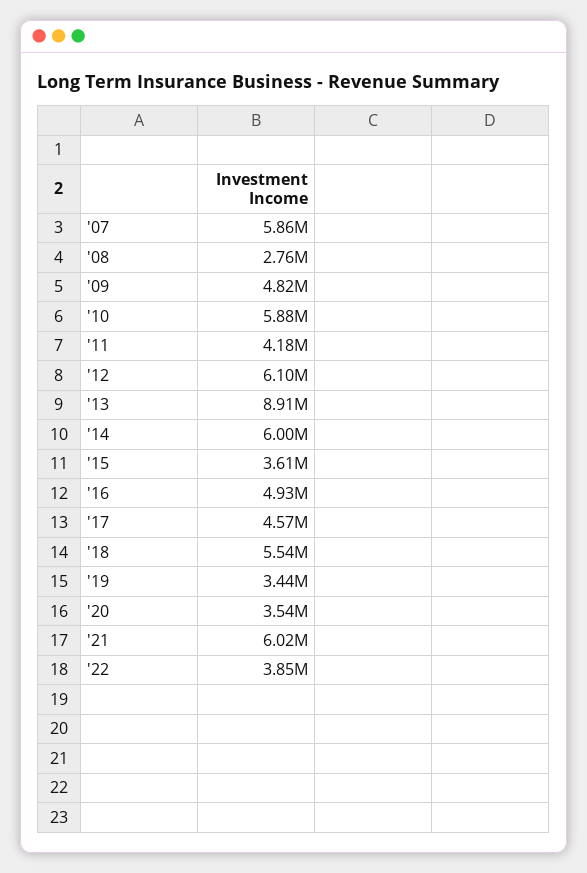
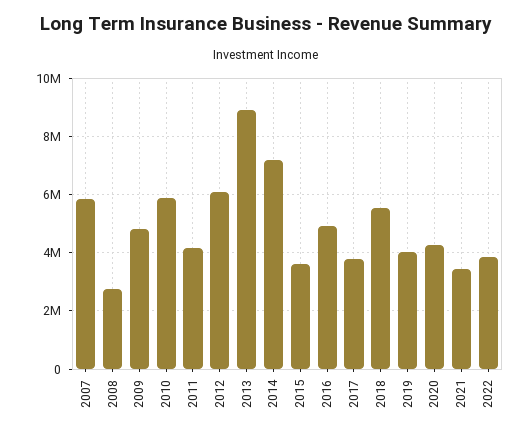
  {
    "'07": 5860000,
    "'08": 2760000,
    "'09": 4820000,
    "'10": 5880000,
    "'11": 4180000,
    "'12": 6100000,
    "'13": 8910000,
-   "'14": 6000000,
+   "'14": 7250000,
    "'15": 3610000,
    "'16": 4930000,
-   "'17": 4570000,
+   "'17": 3750000,
    "'18": 5540000,
-   "'19": 3440000,
+   "'19": 4000000,
-   "'20": 3540000,
+   "'20": 4250000,
-   "'21": 6020000,
+   "'21": 3500000,
    "'22": 3850000
  }

